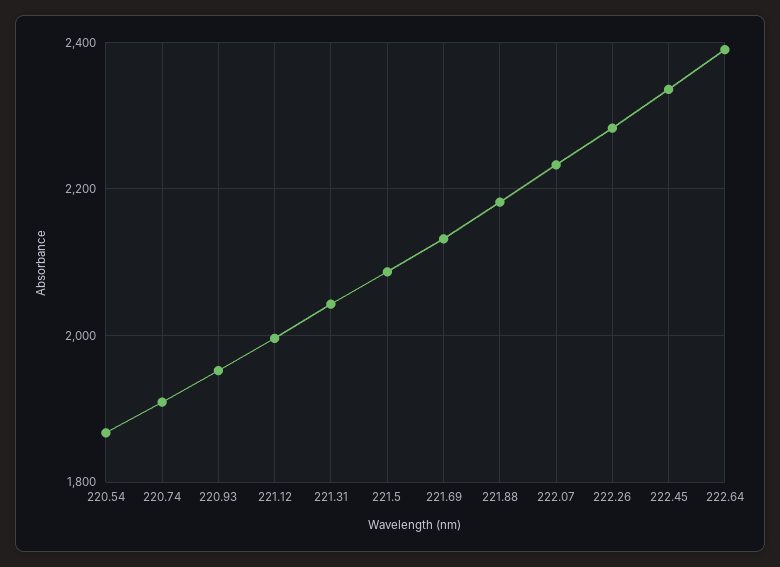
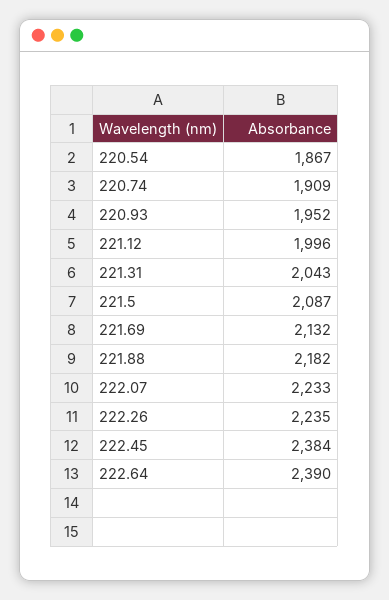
  {
    "220.54": 1867,
    "220.74": 1909,
    "220.93": 1952,
    "221.12": 1996,
    "221.31": 2043,
    "221.5": 2087,
    "221.69": 2132,
    "221.88": 2182,
    "222.07": 2233,
-   "222.26": 2280,
+   "222.26": 2235,
-   "222.45": 2340,
+   "222.45": 2384,
    "222.64": 2390
  }

